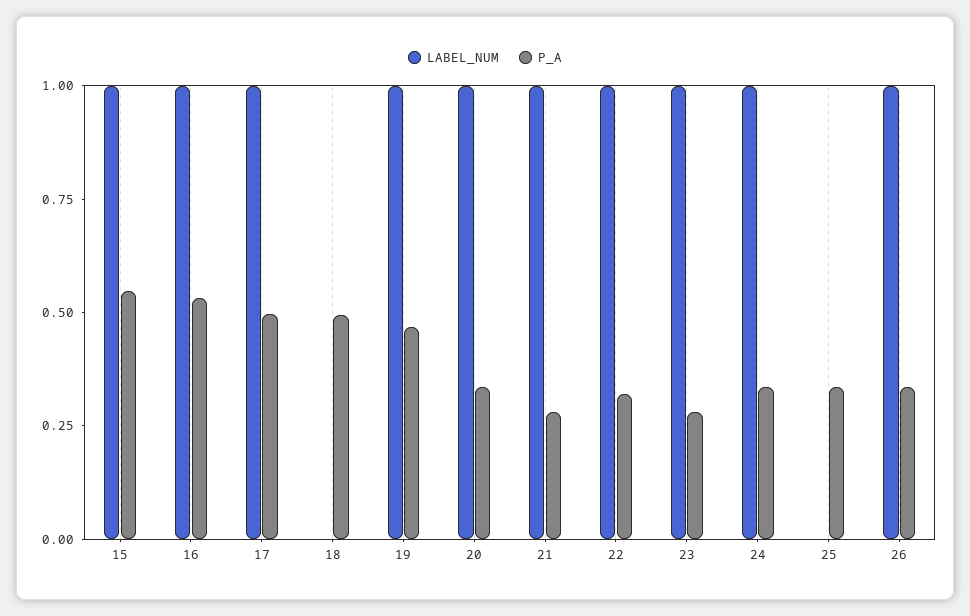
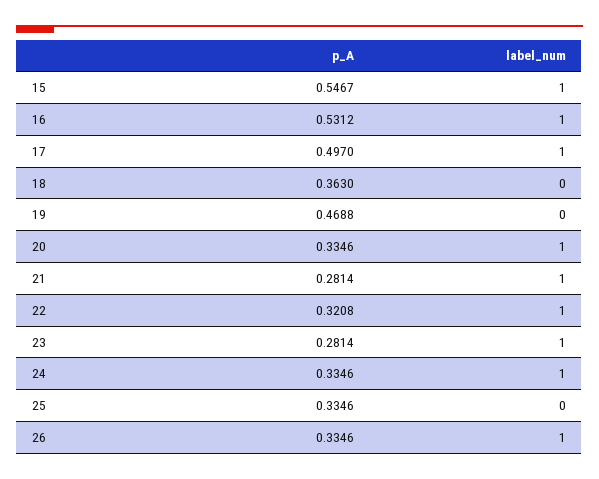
  {
    "LABEL_NUM": {
      "15": 1,
      "16": 1,
      "17": 1,
      "18": 0,
-     "19": 1,
+     "19": 0,
      "20": 1,
      "21": 1,
      "22": 1,
      "23": 1,
      "24": 1,
      "25": 0,
      "26": 1
    },
    "P_A": {
      "15": 0.5467,
      "16": 0.5312,
      "17": 0.497,
-     "18": 0.5,
+     "18": 0.363,
      "19": 0.4688,
      "20": 0.3346,
      "21": 0.2814,
      "22": 0.3208,
      "23": 0.2814,
      "24": 0.3346,
      "25": 0.3346,
      "26": 0.3346
    }
  }

